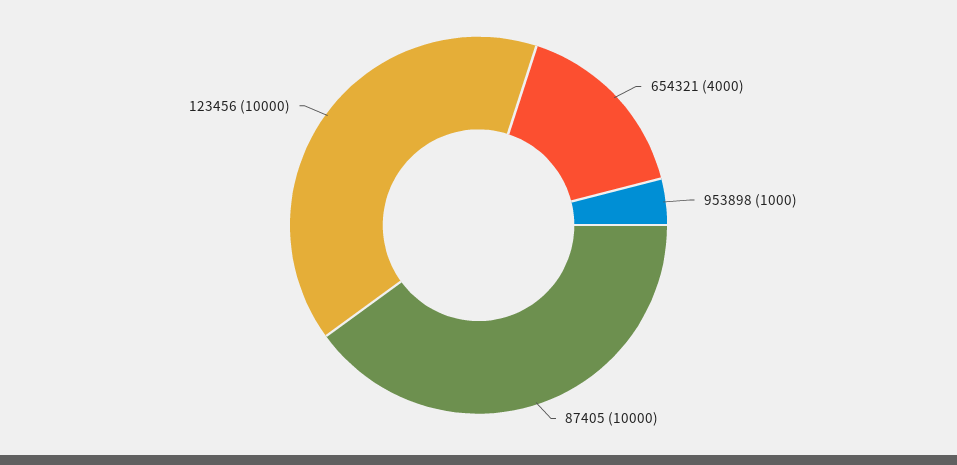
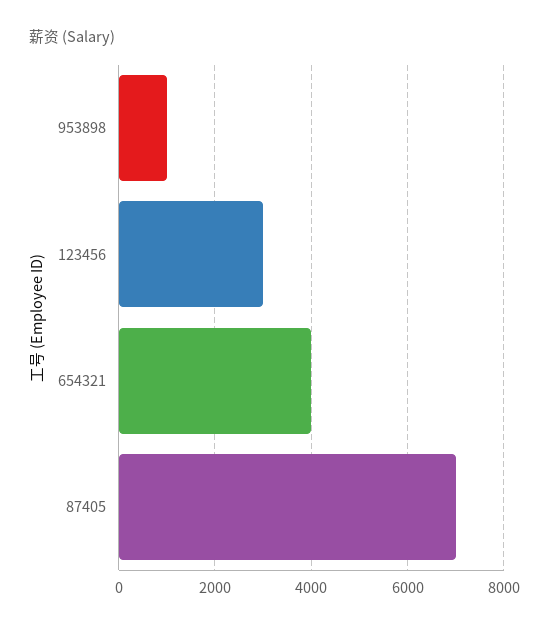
  {
    "654321": 4000,
    "953898": 1000,
-   "87405": 10000,
+   "87405": 7000,
-   "123456": 10000
+   "123456": 3000
  }

